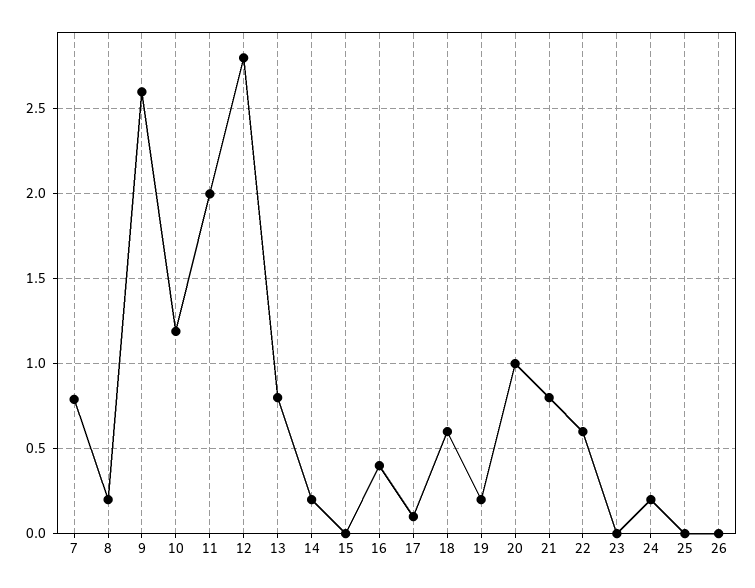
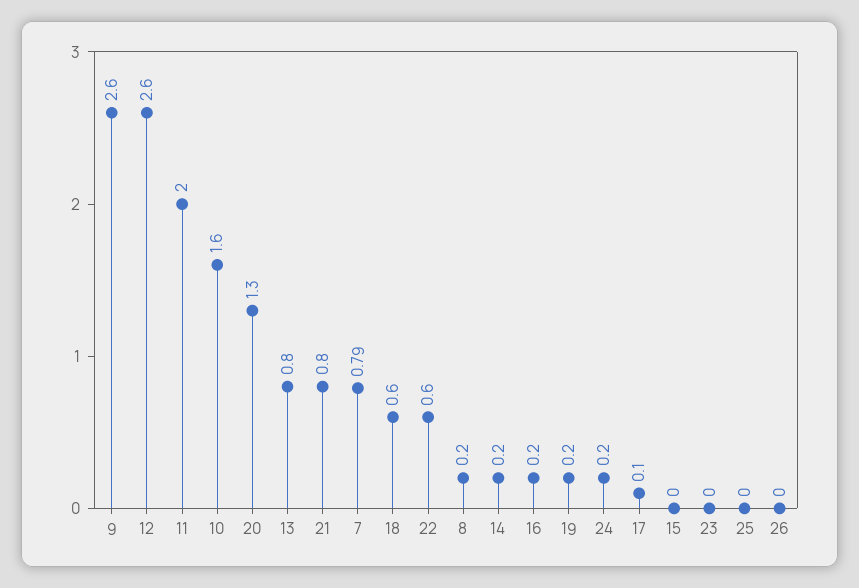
  {
    "7": 0.79,
    "8": 0.2,
    "9": 2.6,
-   "10": 1.2,
+   "10": 1.6,
    "11": 2,
-   "12": 2.8,
+   "12": 2.6,
    "13": 0.8,
    "14": 0.2,
    "15": 0,
-   "16": 0.4,
+   "16": 0.2,
    "17": 0.1,
    "18": 0.6,
    "19": 0.2,
-   "20": 1,
+   "20": 1.3,
    "21": 0.8,
    "22": 0.6,
    "23": 0,
    "24": 0.2,
    "25": 0,
    "26": 0
  }

